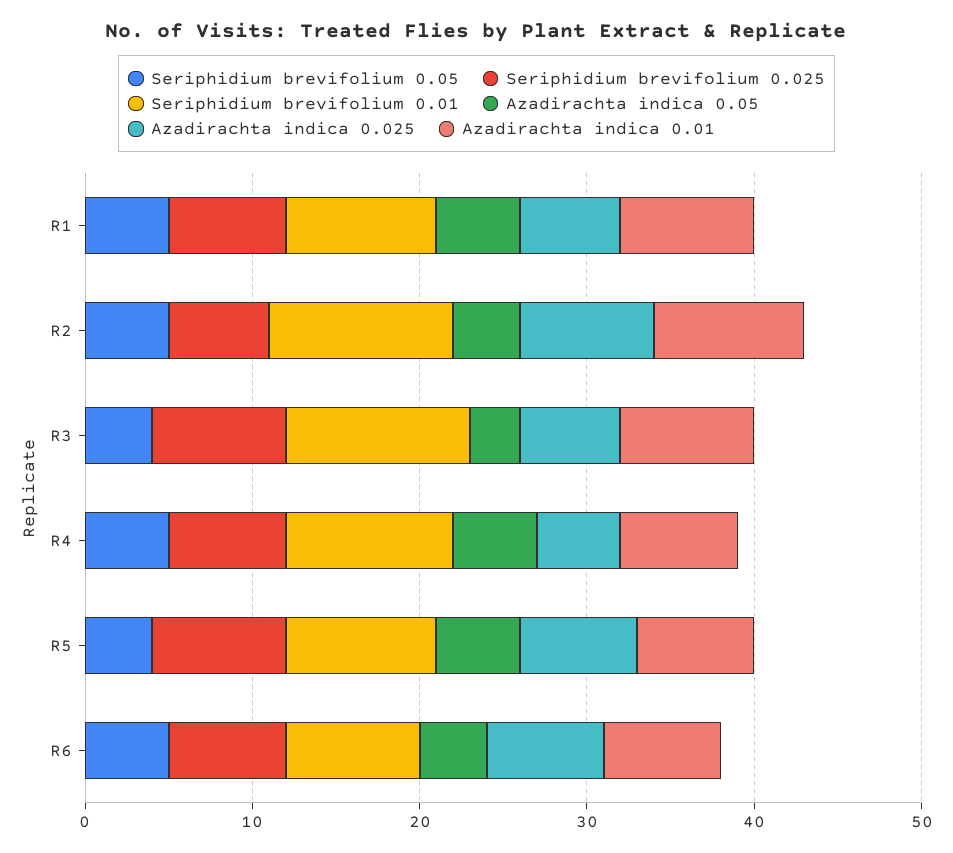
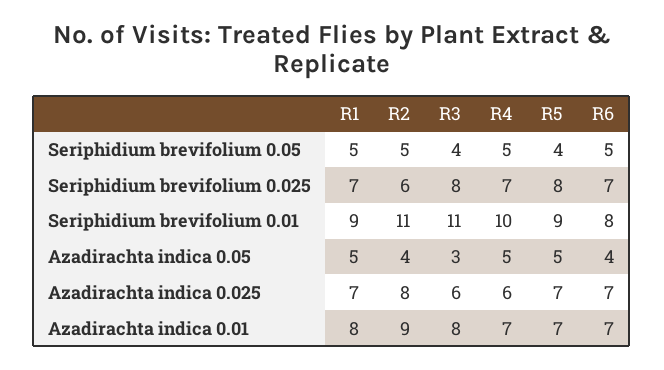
  {
    "Seriphidium brevifolium 0.05": {
      "R1": 5,
      "R2": 5,
      "R3": 4,
      "R4": 5,
      "R5": 4,
      "R6": 5
    },
    "Seriphidium brevifolium 0.025": {
      "R1": 7,
      "R2": 6,
      "R3": 8,
      "R4": 7,
      "R5": 8,
      "R6": 7
    },
    "Seriphidium brevifolium 0.01": {
      "R1": 9,
      "R2": 11,
      "R3": 11,
      "R4": 10,
      "R5": 9,
      "R6": 8
    },
    "Azadirachta indica 0.05": {
      "R1": 5,
      "R2": 4,
      "R3": 3,
      "R4": 5,
      "R5": 5,
      "R6": 4
    },
    "Azadirachta indica 0.025": {
-     "R1": 6,
+     "R1": 7,
      "R2": 8,
      "R3": 6,
-     "R4": 5,
+     "R4": 6,
      "R5": 7,
      "R6": 7
    },
    "Azadirachta indica 0.01": {
      "R1": 8,
      "R2": 9,
      "R3": 8,
      "R4": 7,
      "R5": 7,
      "R6": 7
    }
  }

